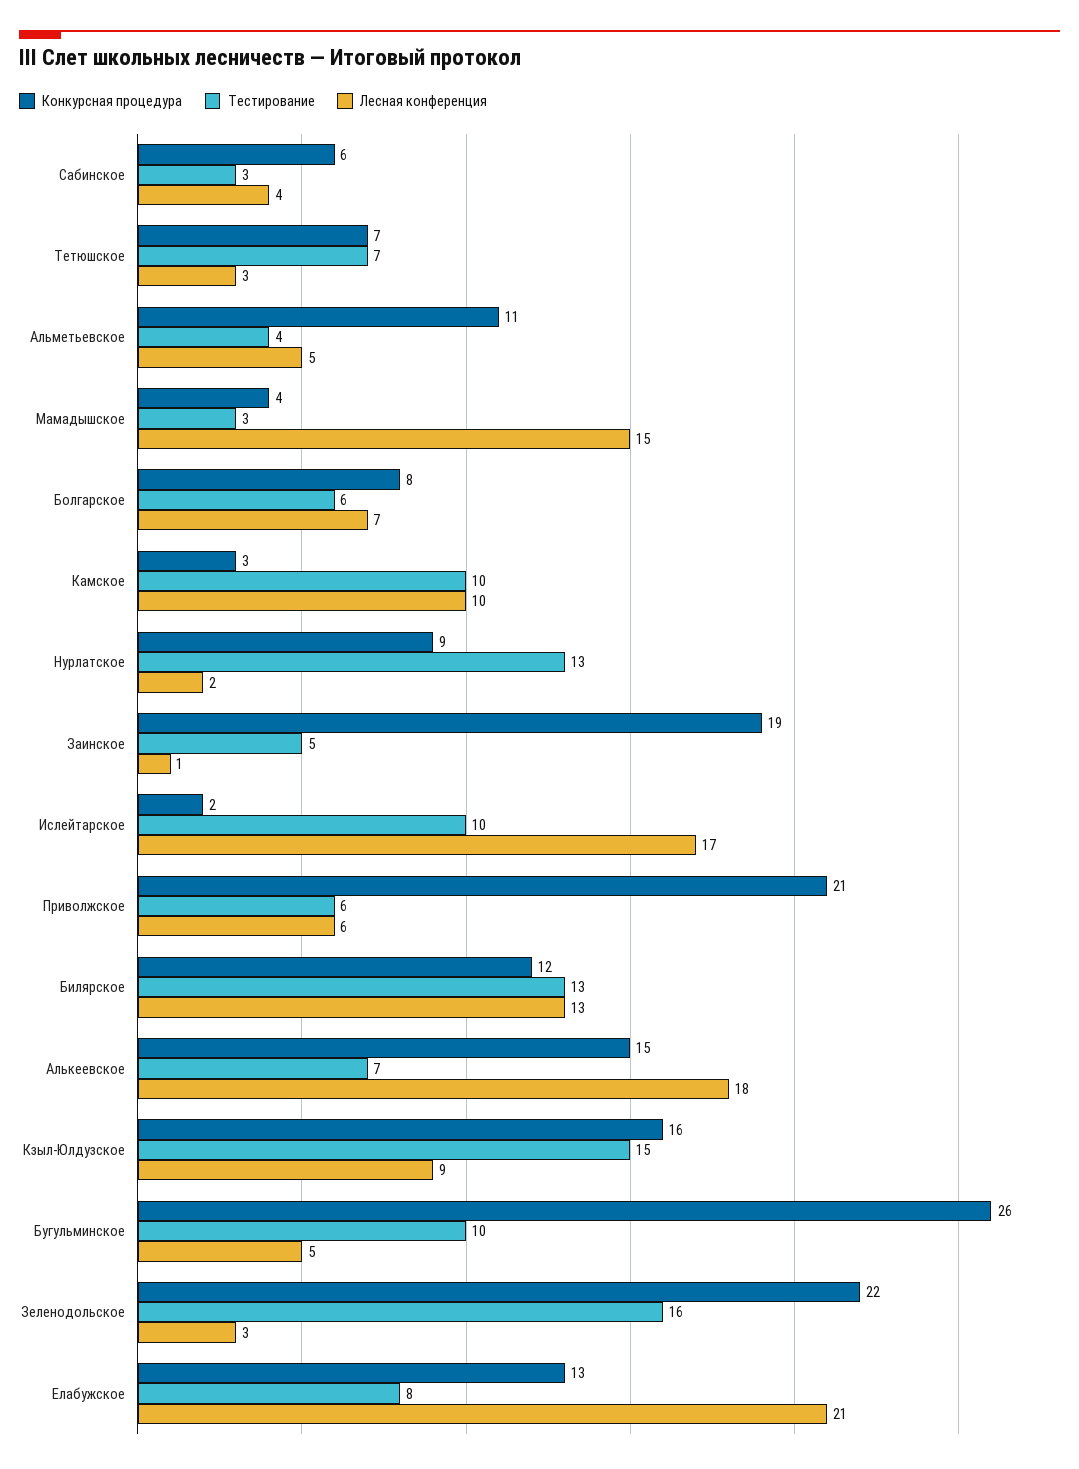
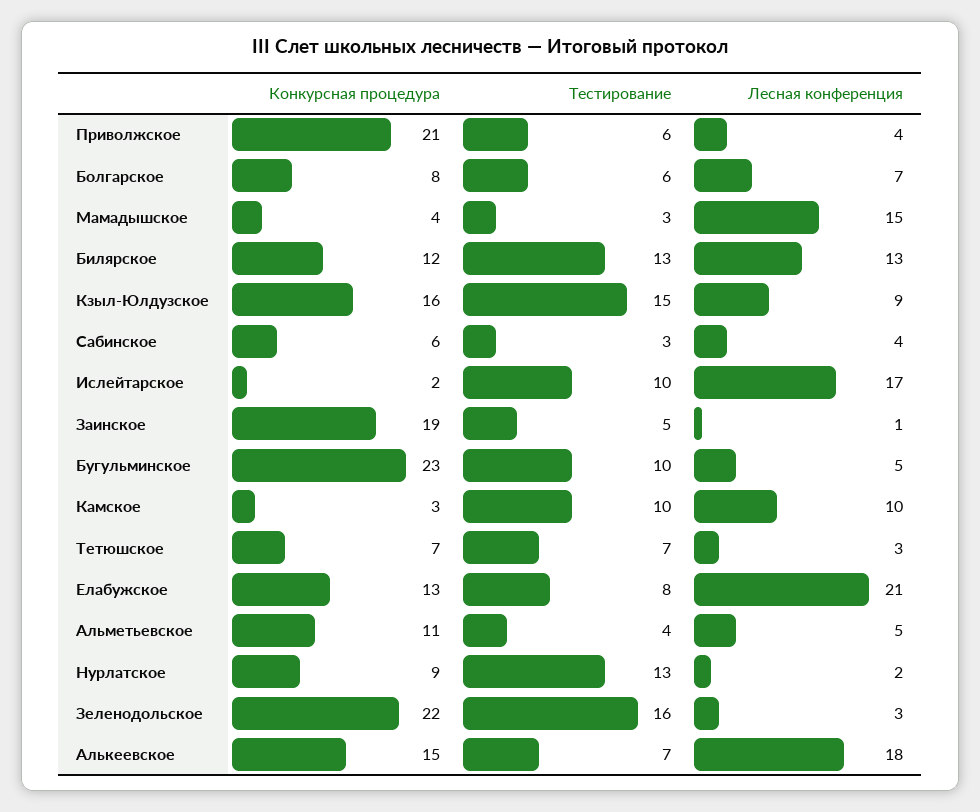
  {
    "Конкурсная процедура": {
      "Сабинское": 6,
      "Тетюшское": 7,
      "Альметьевское": 11,
      "Мамадышское": 4,
      "Болгарское": 8,
      "Камское": 3,
      "Нурлатское": 9,
      "Заинское": 19,
      "Ислейтарское": 2,
      "Приволжское": 21,
      "Билярское": 12,
      "Алькеевское": 15,
      "Кзыл-Юлдузское": 16,
-     "Бугульминское": 26,
+     "Бугульминское": 23,
      "Зеленодольское": 22,
      "Елабужское": 13
    },
    "Тестирование": {
      "Сабинское": 3,
      "Тетюшское": 7,
      "Альметьевское": 4,
      "Мамадышское": 3,
      "Болгарское": 6,
      "Камское": 10,
      "Нурлатское": 13,
      "Заинское": 5,
      "Ислейтарское": 10,
      "Приволжское": 6,
      "Билярское": 13,
      "Алькеевское": 7,
      "Кзыл-Юлдузское": 15,
      "Бугульминское": 10,
      "Зеленодольское": 16,
      "Елабужское": 8
    },
    "Лесная конференция": {
      "Сабинское": 4,
      "Тетюшское": 3,
      "Альметьевское": 5,
      "Мамадышское": 15,
      "Болгарское": 7,
      "Камское": 10,
      "Нурлатское": 2,
      "Заинское": 1,
      "Ислейтарское": 17,
-     "Приволжское": 6,
+     "Приволжское": 4,
      "Билярское": 13,
      "Алькеевское": 18,
      "Кзыл-Юлдузское": 9,
      "Бугульминское": 5,
      "Зеленодольское": 3,
      "Елабужское": 21
    }
  }

